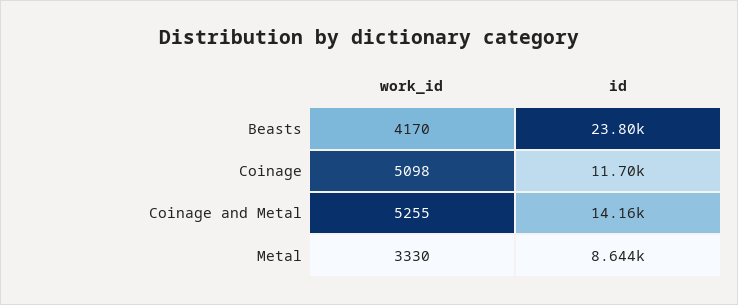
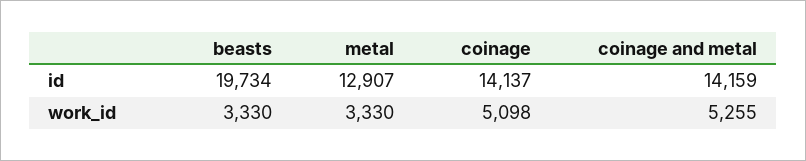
  {
    "work_id": {
-     "Beasts": 4170,
+     "Beasts": 3330,
      "Coinage": 5098,
      "Coinage and Metal": 5255,
      "Metal": 3330
    },
    "id": {
-     "Beasts": 23800,
+     "Beasts": 19734,
-     "Coinage": 11700,
+     "Coinage": 14137,
      "Coinage and Metal": 14159,
-     "Metal": 8644
+     "Metal": 12907
    }
  }

